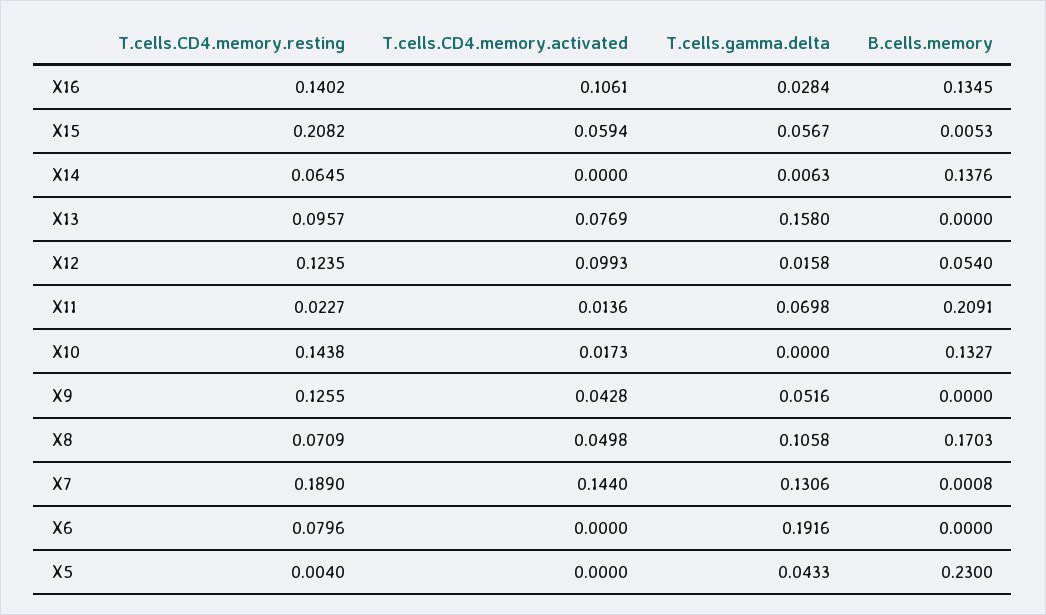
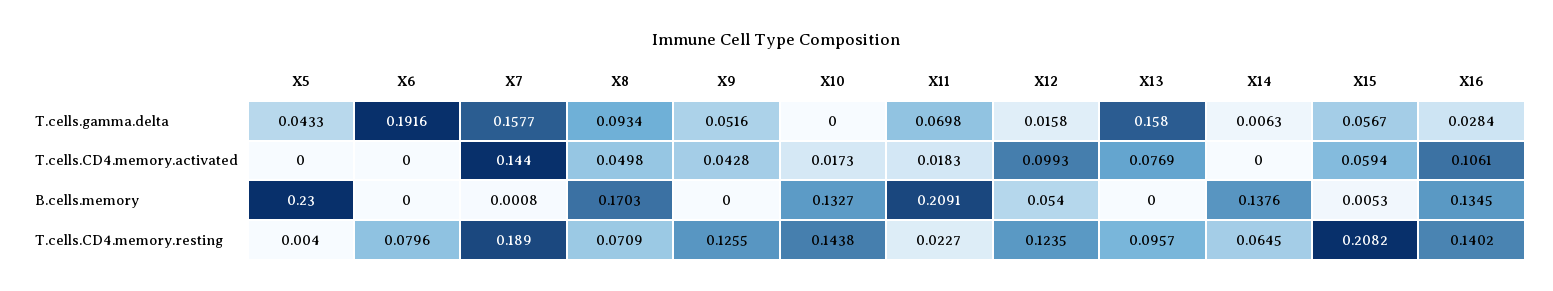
  {
    "T.cells.CD4.memory.resting": {
      "X16": 0.1402,
      "X15": 0.2082,
      "X14": 0.0645,
      "X13": 0.0957,
      "X12": 0.1235,
      "X11": 0.0227,
      "X10": 0.1438,
      "X9": 0.1255,
      "X8": 0.0709,
      "X7": 0.189,
      "X6": 0.0796,
      "X5": 0.004
    },
    "T.cells.CD4.memory.activated": {
      "X16": 0.1061,
      "X15": 0.0594,
      "X14": 0,
      "X13": 0.0769,
      "X12": 0.0993,
-     "X11": 0.0136,
+     "X11": 0.0183,
      "X10": 0.0173,
      "X9": 0.0428,
      "X8": 0.0498,
      "X7": 0.144,
      "X6": 0,
      "X5": 0
    },
    "T.cells.gamma.delta": {
      "X16": 0.0284,
      "X15": 0.0567,
      "X14": 0.0063,
      "X13": 0.158,
      "X12": 0.0158,
      "X11": 0.0698,
      "X10": 0,
      "X9": 0.0516,
-     "X8": 0.1058,
+     "X8": 0.0934,
-     "X7": 0.1306,
+     "X7": 0.1577,
      "X6": 0.1916,
      "X5": 0.0433
    },
    "B.cells.memory": {
      "X16": 0.1345,
      "X15": 0.0053,
      "X14": 0.1376,
      "X13": 0,
      "X12": 0.054,
      "X11": 0.2091,
      "X10": 0.1327,
      "X9": 0,
      "X8": 0.1703,
      "X7": 0.0008,
      "X6": 0,
      "X5": 0.23
    }
  }

